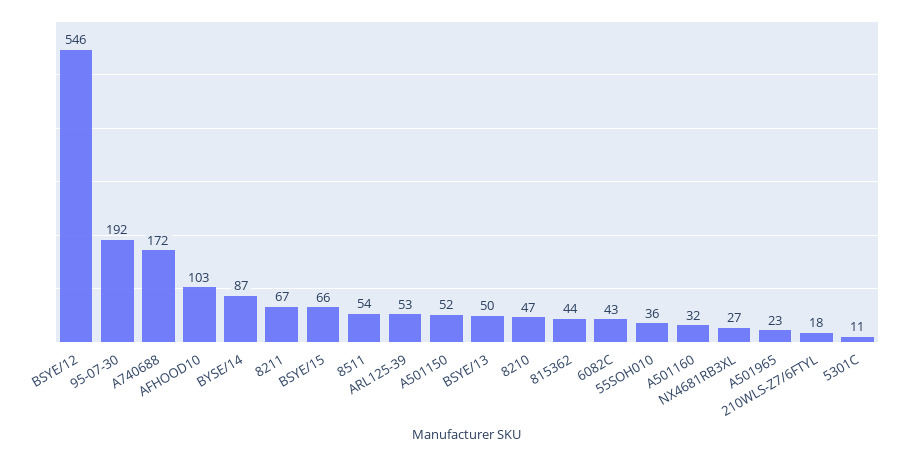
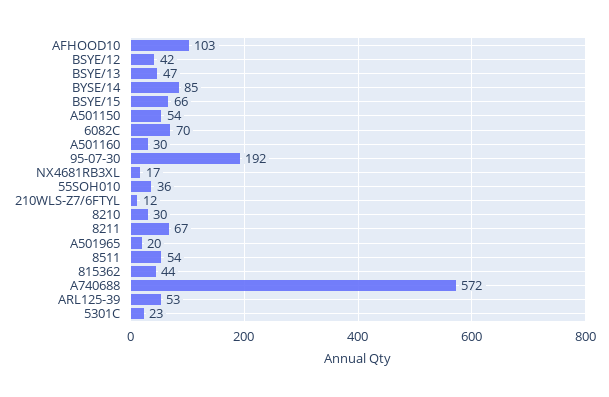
  {
-   "BSYE/12": 546,
+   "BSYE/12": 42,
    "95-07-30": 192,
-   "A740688": 172,
+   "A740688": 572,
    "AFHOOD10": 103,
-   "BYSE/14": 87,
+   "BYSE/14": 85,
    "8211": 67,
    "BSYE/15": 66,
    "8511": 54,
    "ARL125-39": 53,
-   "A501150": 52,
+   "A501150": 54,
-   "BSYE/13": 50,
+   "BSYE/13": 47,
-   "8210": 47,
+   "8210": 30,
    "815362": 44,
-   "6082C": 43,
+   "6082C": 70,
    "55SOH010": 36,
-   "A501160": 32,
+   "A501160": 30,
-   "NX4681RB3XL": 27,
+   "NX4681RB3XL": 17,
-   "A501965": 23,
+   "A501965": 20,
-   "210WLS-Z7/6FTYL": 18,
+   "210WLS-Z7/6FTYL": 12,
-   "5301C": 11
+   "5301C": 23
  }

